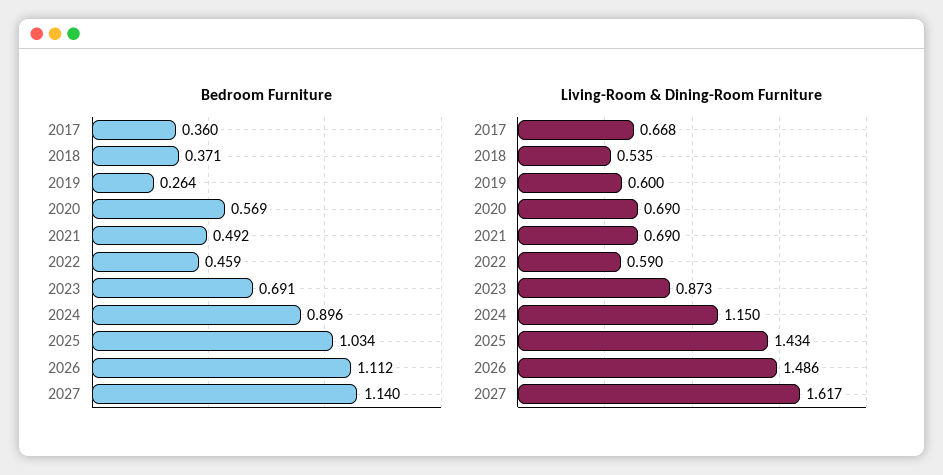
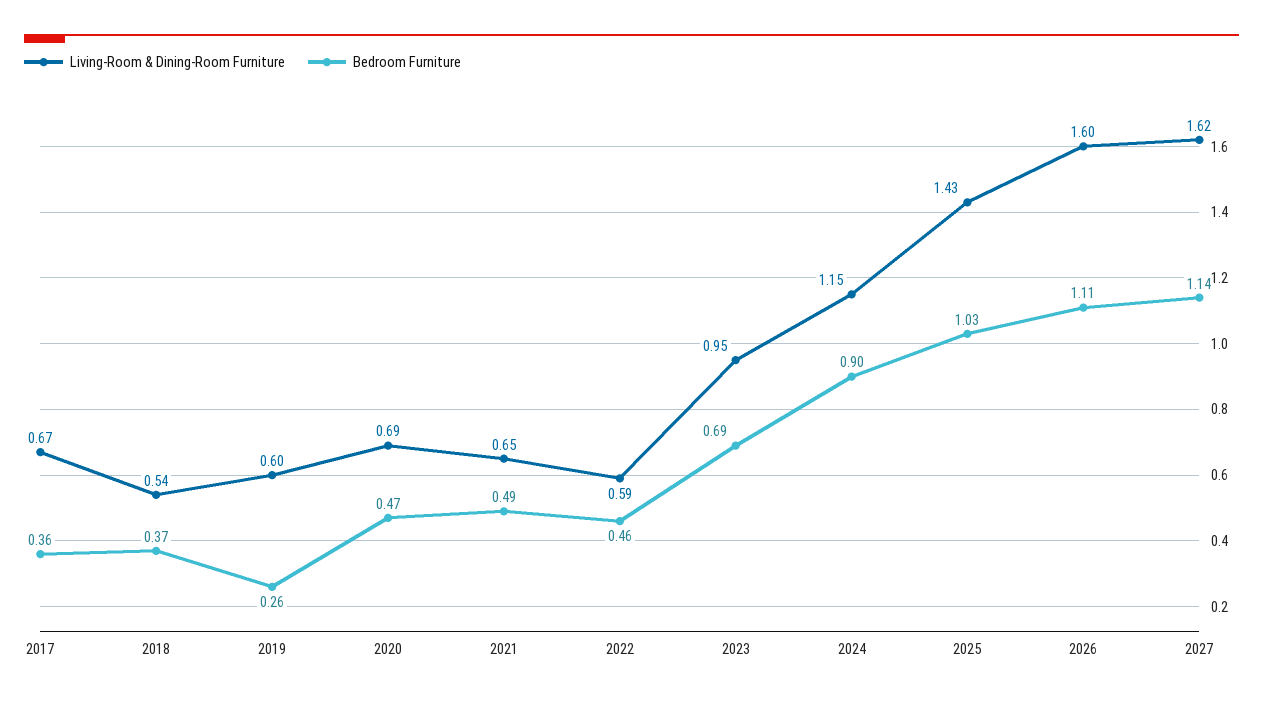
  {
    "Bedroom Furniture": {
      "2017": 0.36,
      "2018": 0.371,
      "2019": 0.264,
-     "2020": 0.569,
+     "2020": 0.47,
      "2021": 0.492,
      "2022": 0.459,
      "2023": 0.691,
      "2024": 0.896,
      "2025": 1.034,
      "2026": 1.112,
      "2027": 1.14
    },
    "Living-Room & Dining-Room Furniture": {
      "2017": 0.668,
      "2018": 0.535,
      "2019": 0.6,
      "2020": 0.69,
-     "2021": 0.69,
+     "2021": 0.65,
      "2022": 0.59,
-     "2023": 0.873,
+     "2023": 0.95,
      "2024": 1.15,
      "2025": 1.434,
-     "2026": 1.486,
+     "2026": 1.6,
      "2027": 1.617
    }
  }

